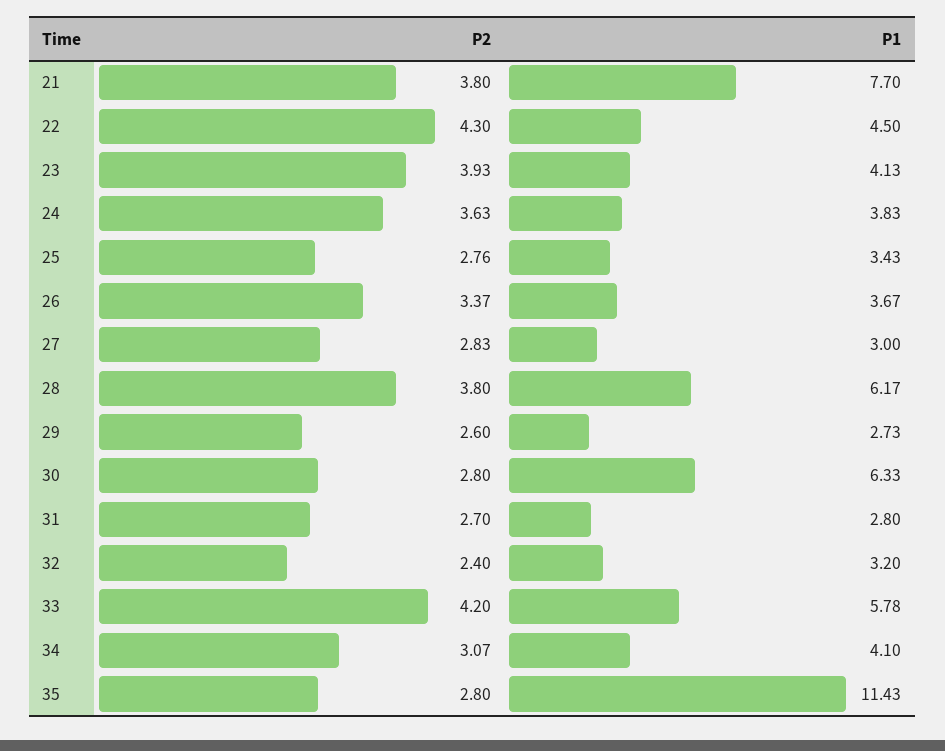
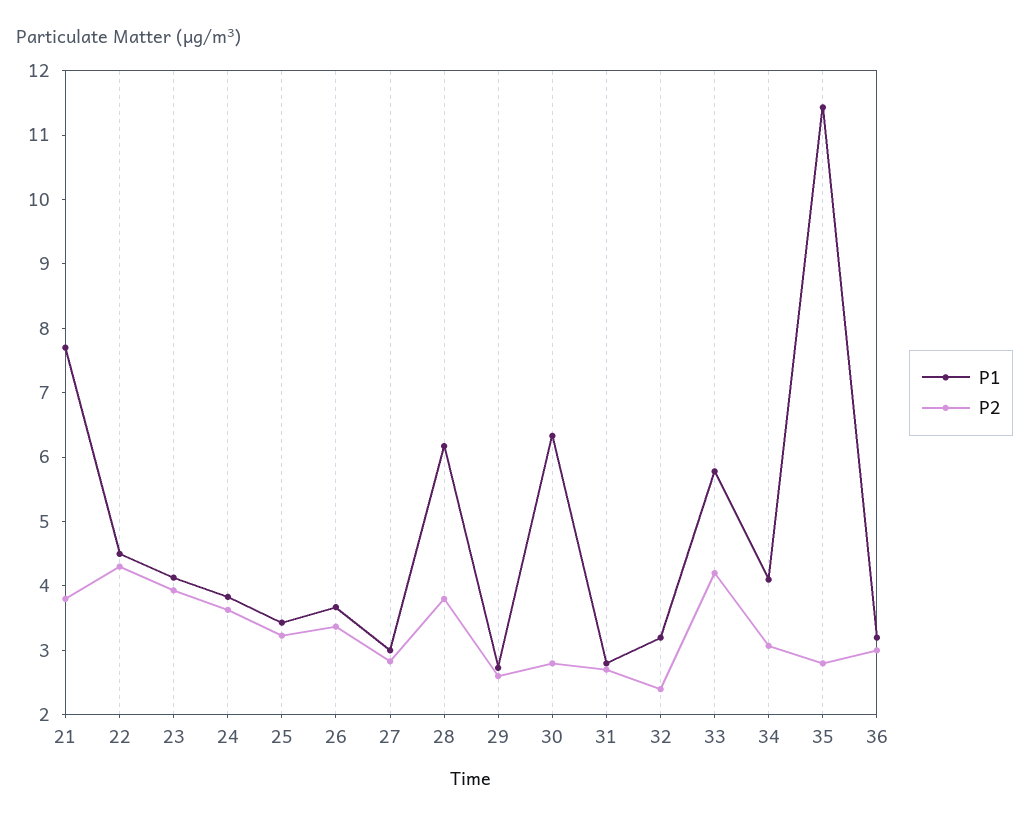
  {
    "P2": {
      "21": 3.8,
      "22": 4.3,
      "23": 3.93,
      "24": 3.63,
-     "25": 2.76,
+     "25": 3.2,
      "26": 3.37,
      "27": 2.83,
      "28": 3.8,
      "29": 2.6,
      "30": 2.8,
      "31": 2.7,
      "32": 2.4,
      "33": 4.2,
      "34": 3.07,
-     "35": 2.8
+     "35": 2.8,
+     "36": 3
    },
    "P1": {
      "21": 7.7,
      "22": 4.5,
      "23": 4.13,
      "24": 3.83,
      "25": 3.43,
      "26": 3.67,
      "27": 3,
      "28": 6.17,
      "29": 2.73,
      "30": 6.33,
      "31": 2.8,
      "32": 3.2,
      "33": 5.78,
      "34": 4.1,
-     "35": 11.43
+     "35": 11.43,
+     "36": 3.2
    }
  }

